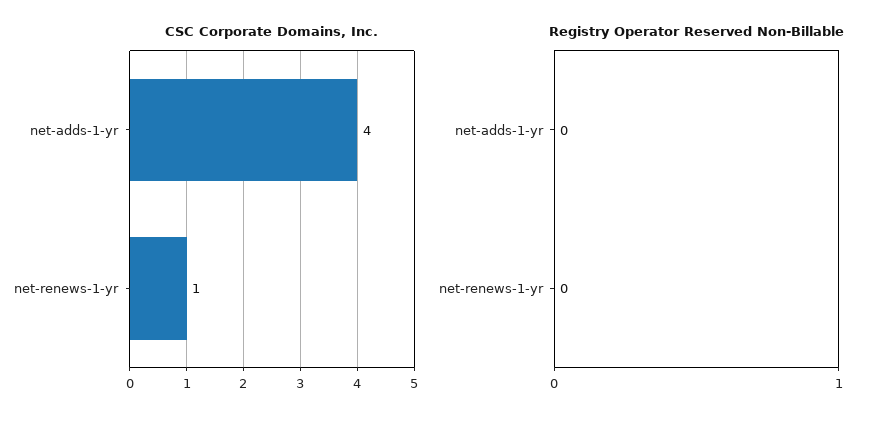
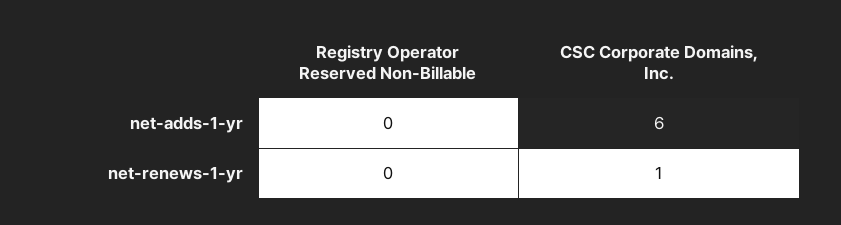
  {
    "CSC Corporate Domains, Inc.": {
-     "net-adds-1-yr": 4,
+     "net-adds-1-yr": 6,
      "net-renews-1-yr": 1
    },
    "Registry Operator Reserved Non-Billable": {
      "net-adds-1-yr": 0,
      "net-renews-1-yr": 0
    }
  }

